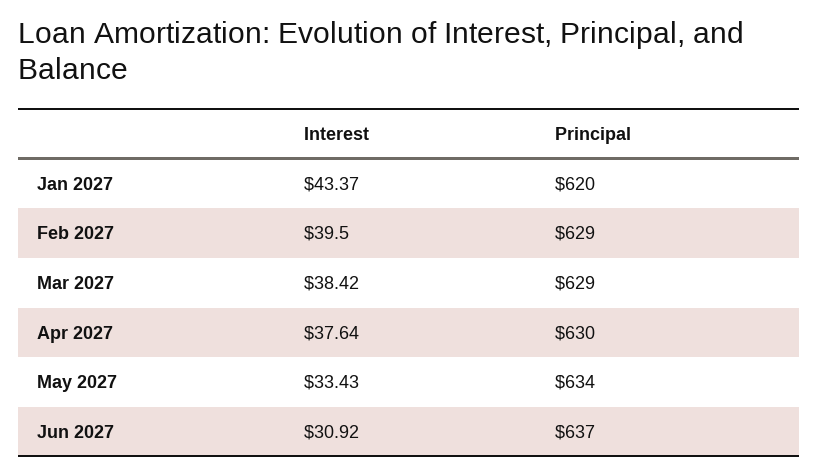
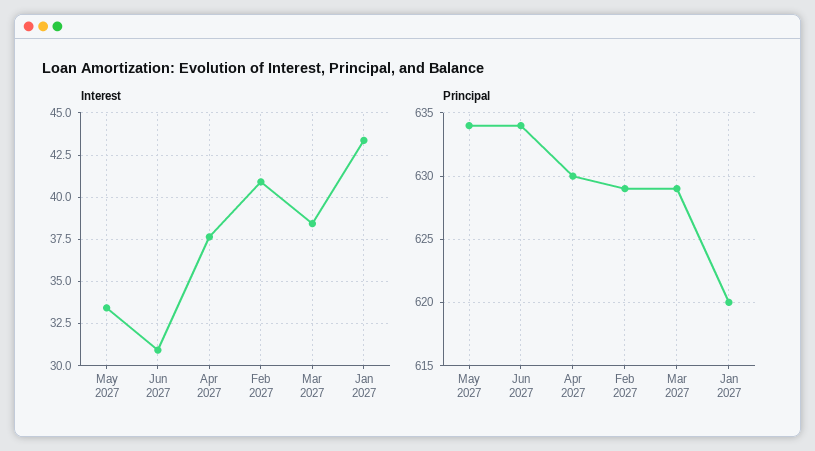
  {
    "Interest": {
      "Jan 2027": 43.37,
-     "Feb 2027": 39.5,
+     "Feb 2027": 41,
      "Mar 2027": 38.42,
      "Apr 2027": 37.64,
      "May 2027": 33.43,
      "Jun 2027": 30.92
    },
    "Principal": {
      "Jan 2027": 620,
      "Feb 2027": 629,
      "Mar 2027": 629,
      "Apr 2027": 630,
      "May 2027": 634,
-     "Jun 2027": 637
+     "Jun 2027": 634
    }
  }

